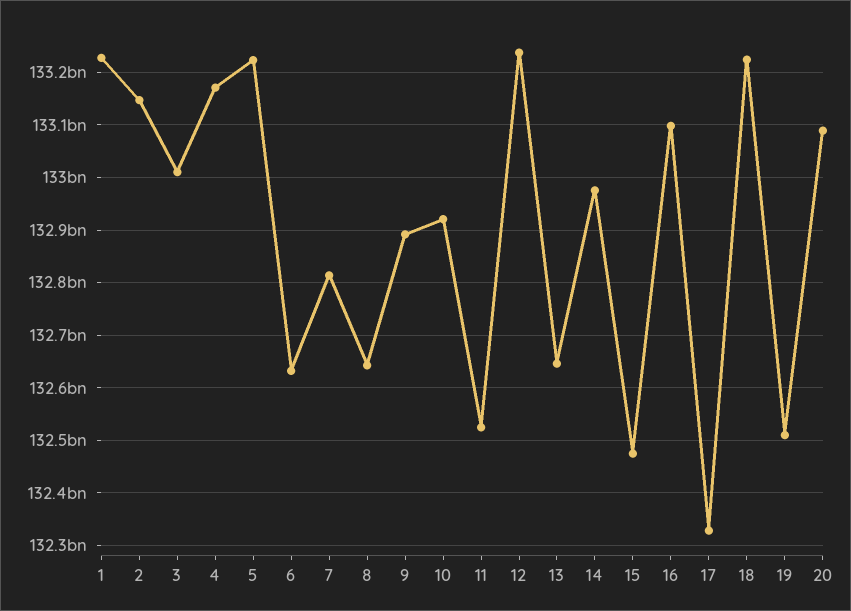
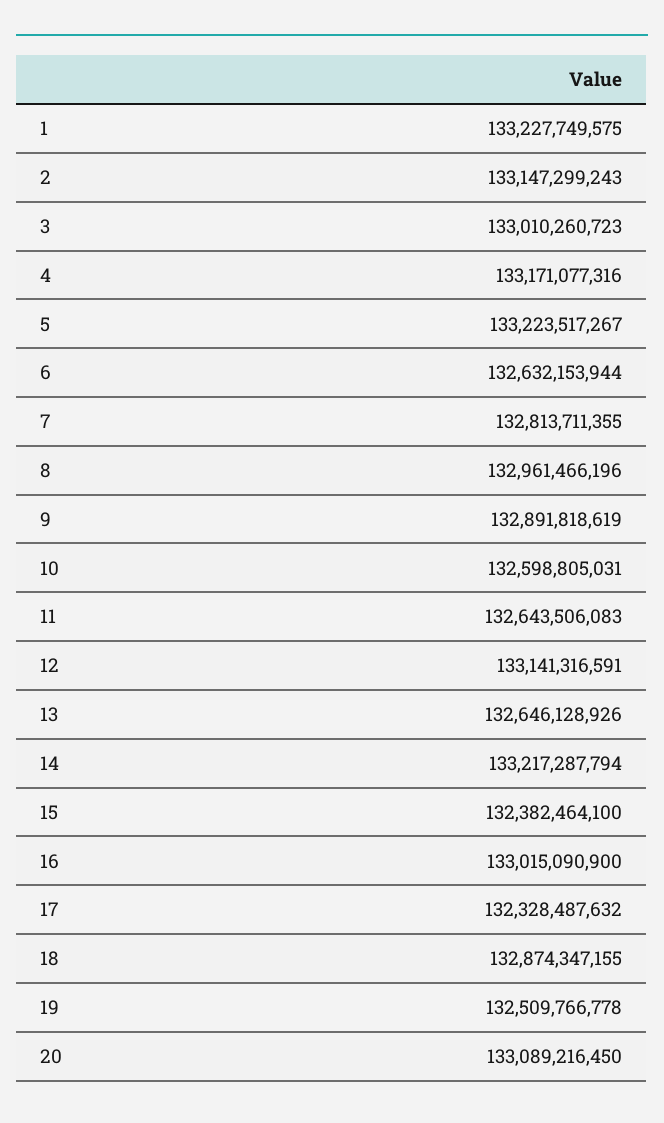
  {
    "1": 133227749575,
    "2": 133147299243,
    "3": 133010260723,
    "4": 133171077316,
    "5": 133223517267,
    "6": 132632153944,
    "7": 132813711355,
-   "8": 132640000000,
+   "8": 132961466196,
    "9": 132891818619,
-   "10": 132920000000,
+   "10": 132598805031,
-   "11": 132520000000,
+   "11": 132643506083,
-   "12": 133240000000,
+   "12": 133141316591,
    "13": 132646128926,
-   "14": 132980000000,
+   "14": 133217287794,
-   "15": 132480000000,
+   "15": 132382464100,
-   "16": 133100000000,
+   "16": 133015090900,
    "17": 132328487632,
-   "18": 133220000000,
+   "18": 132874347155,
    "19": 132509766778,
    "20": 133089216450
  }

